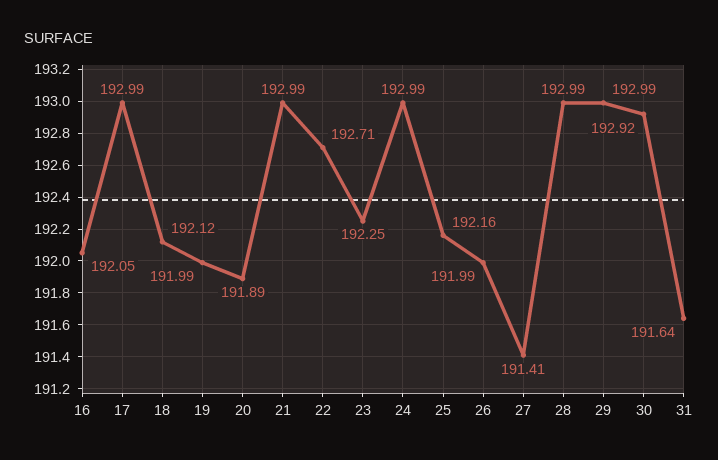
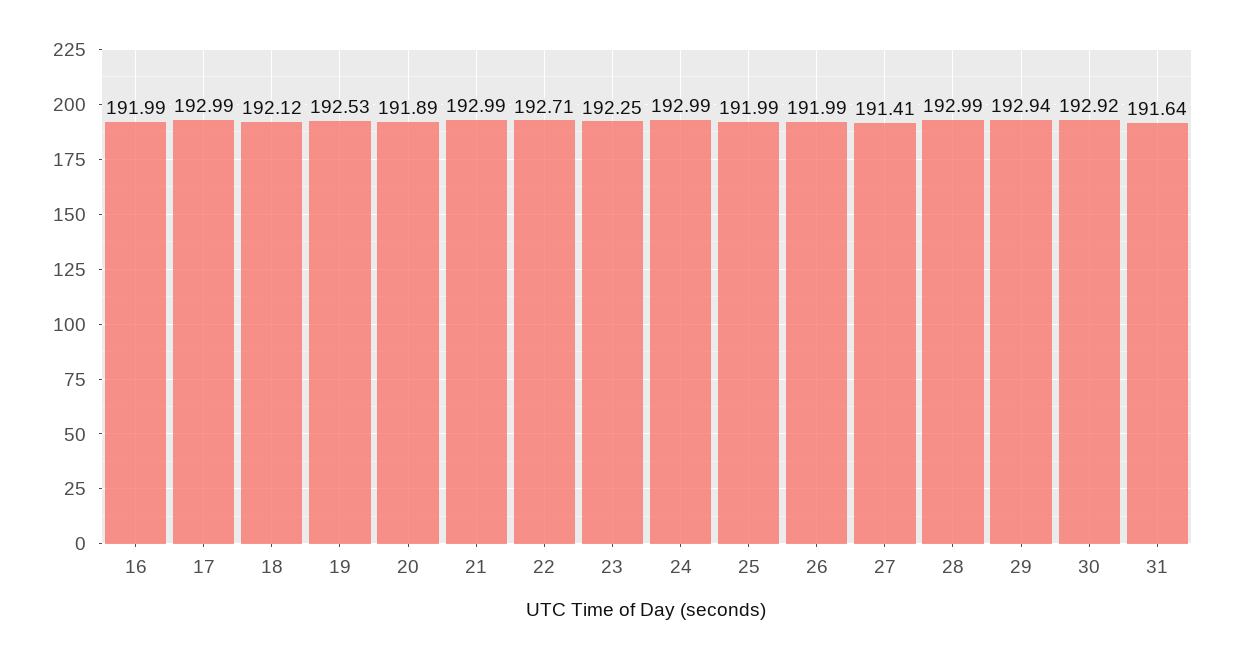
  {
-   "16": 192.05,
+   "16": 191.99,
    "17": 192.99,
    "18": 192.12,
-   "19": 191.99,
+   "19": 192.53,
    "20": 191.89,
    "21": 192.99,
    "22": 192.71,
    "23": 192.25,
    "24": 192.99,
-   "25": 192.16,
+   "25": 191.99,
    "26": 191.99,
    "27": 191.41,
    "28": 192.99,
-   "29": 192.99,
+   "29": 192.94,
    "30": 192.92,
    "31": 191.64
  }

